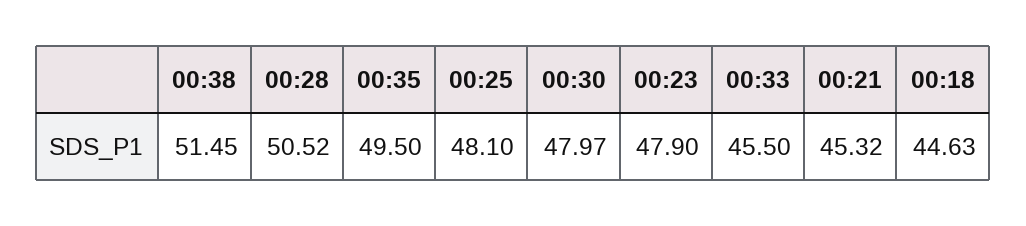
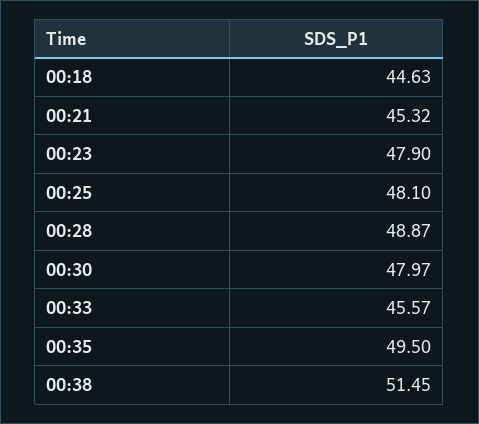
  {
    "00:38": 51.45,
-   "00:28": 50.52,
+   "00:28": 48.87,
    "00:35": 49.5,
    "00:25": 48.1,
    "00:30": 47.97,
    "00:23": 47.9,
-   "00:33": 45.5,
+   "00:33": 45.57,
    "00:21": 45.32,
    "00:18": 44.63
  }

